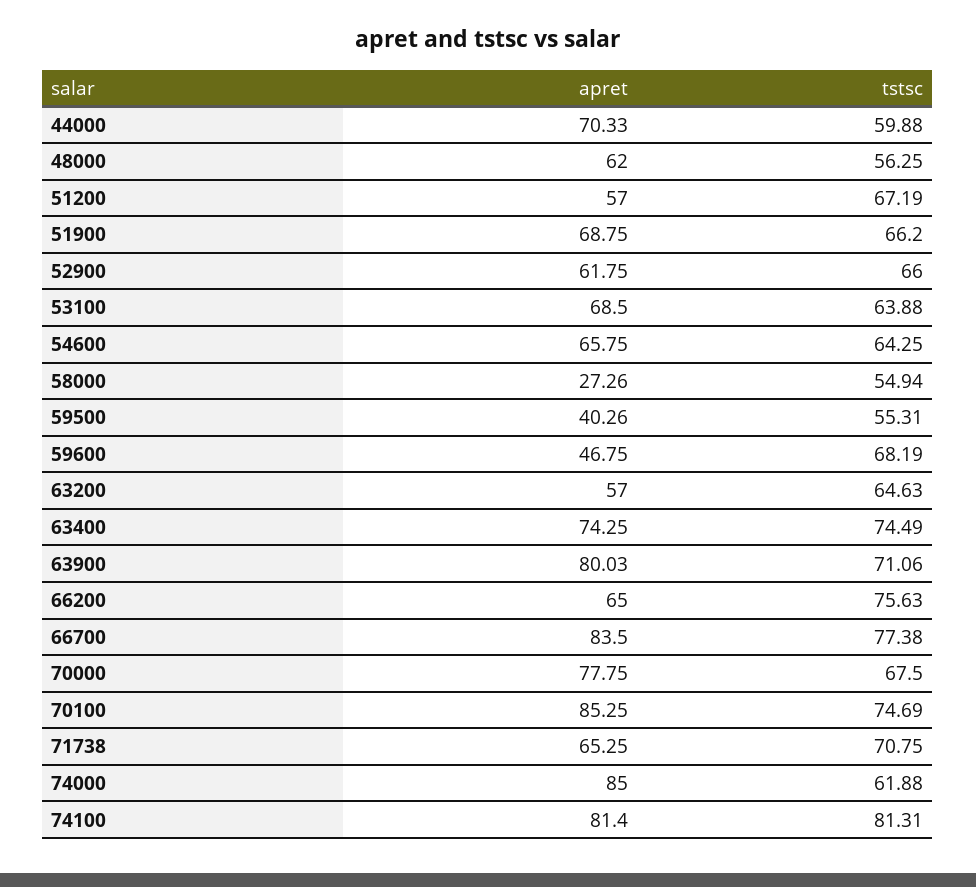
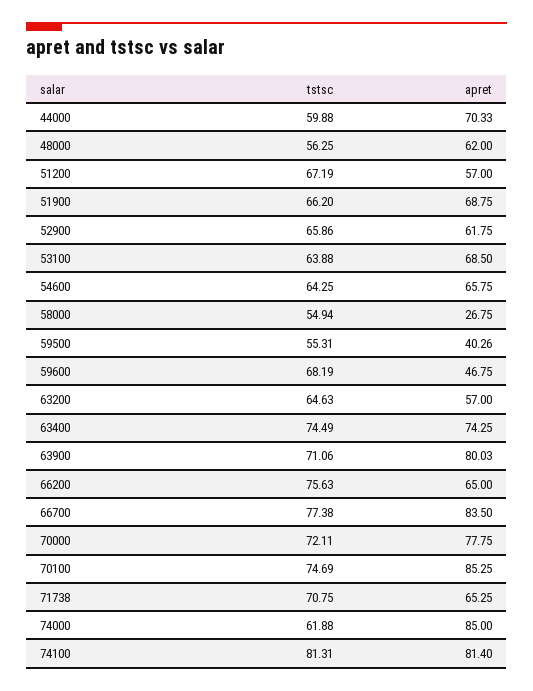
  {
    "apret": {
      "44000": 70.33,
      "48000": 62,
      "51200": 57,
      "51900": 68.75,
      "52900": 61.75,
      "53100": 68.5,
      "54600": 65.75,
-     "58000": 27.26,
+     "58000": 26.75,
      "59500": 40.26,
      "59600": 46.75,
      "63200": 57,
      "63400": 74.25,
      "63900": 80.03,
      "66200": 65,
      "66700": 83.5,
      "70000": 77.75,
      "70100": 85.25,
      "71738": 65.25,
      "74000": 85,
      "74100": 81.4
    },
    "tstsc": {
      "44000": 59.88,
      "48000": 56.25,
      "51200": 67.19,
      "51900": 66.2,
-     "52900": 66,
+     "52900": 65.86,
      "53100": 63.88,
      "54600": 64.25,
      "58000": 54.94,
      "59500": 55.31,
      "59600": 68.19,
      "63200": 64.63,
      "63400": 74.49,
      "63900": 71.06,
      "66200": 75.63,
      "66700": 77.38,
-     "70000": 67.5,
+     "70000": 72.11,
      "70100": 74.69,
      "71738": 70.75,
      "74000": 61.88,
      "74100": 81.31
    }
  }

